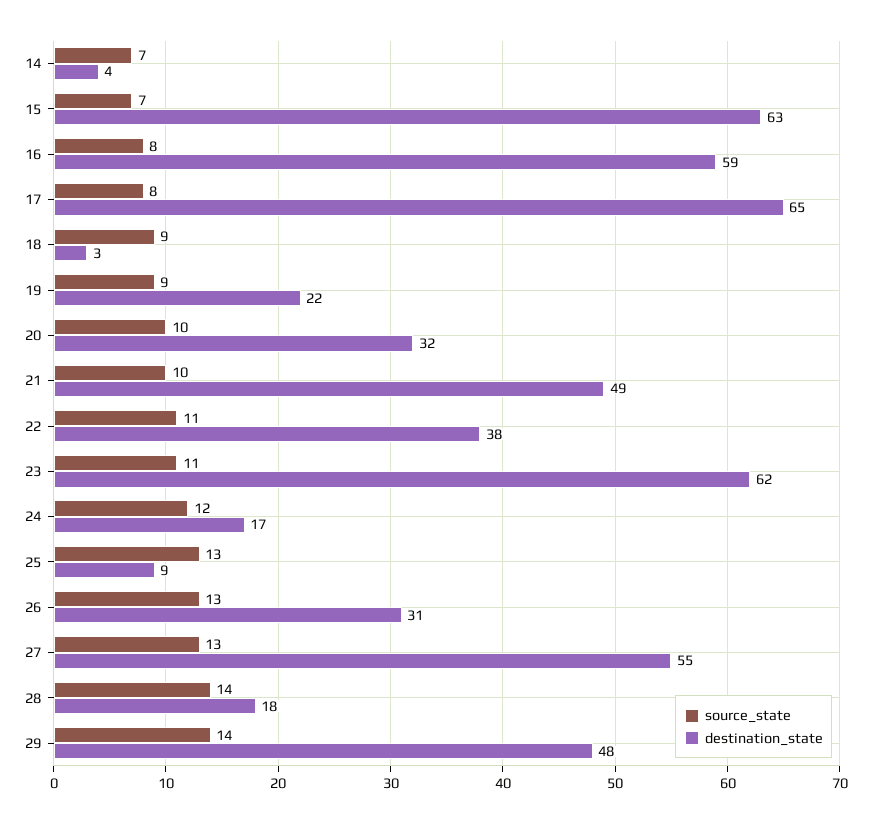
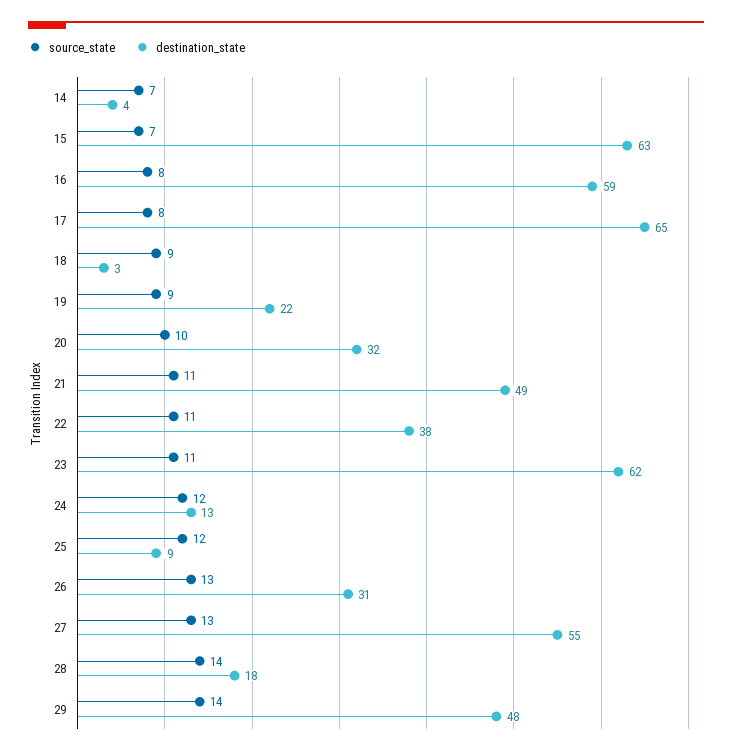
  {
    "source_state": {
      "14": 7,
      "15": 7,
      "16": 8,
      "17": 8,
      "18": 9,
      "19": 9,
      "20": 10,
-     "21": 10,
+     "21": 11,
      "22": 11,
      "23": 11,
      "24": 12,
-     "25": 13,
+     "25": 12,
      "26": 13,
      "27": 13,
      "28": 14,
      "29": 14
    },
    "destination_state": {
      "14": 4,
      "15": 63,
      "16": 59,
      "17": 65,
      "18": 3,
      "19": 22,
      "20": 32,
      "21": 49,
      "22": 38,
      "23": 62,
-     "24": 17,
+     "24": 13,
      "25": 9,
      "26": 31,
      "27": 55,
      "28": 18,
      "29": 48
    }
  }

